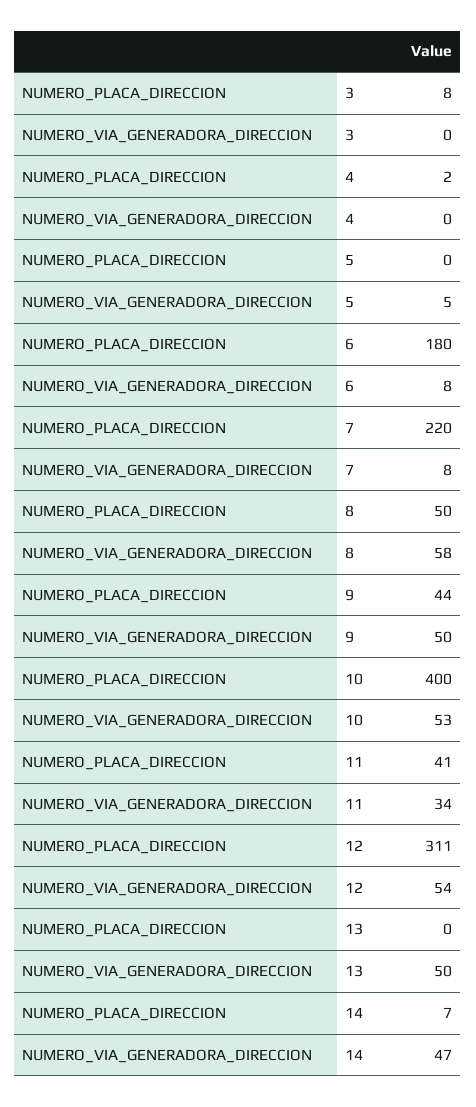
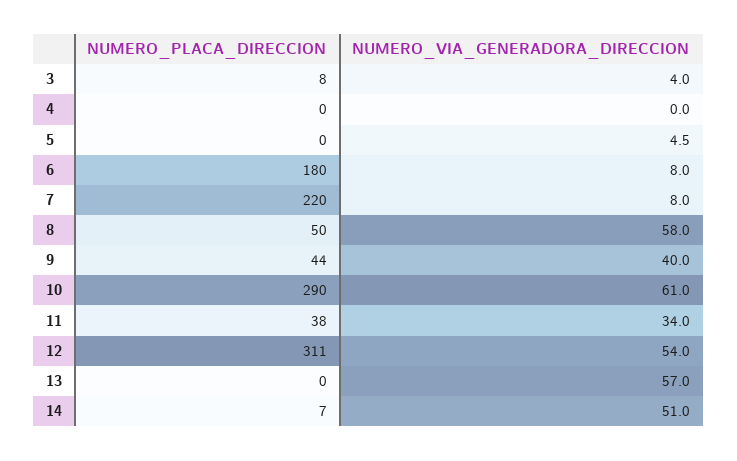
  {
    "NUMERO_PLACA_DIRECCION": {
      "3": 8,
-     "4": 2,
+     "4": 0,
      "5": 0,
      "6": 180,
      "7": 220,
      "8": 50,
      "9": 44,
-     "10": 400,
+     "10": 290,
-     "11": 41,
+     "11": 38,
      "12": 311,
      "13": 0,
      "14": 7
    },
    "NUMERO_VIA_GENERADORA_DIRECCION": {
-     "3": 0,
+     "3": 4,
      "4": 0,
      "5": 4.5,
      "6": 8,
      "7": 8,
      "8": 58,
-     "9": 50,
+     "9": 40,
-     "10": 53,
+     "10": 61,
      "11": 34,
      "12": 54,
-     "13": 50,
+     "13": 57,
-     "14": 47
+     "14": 51
    }
  }

